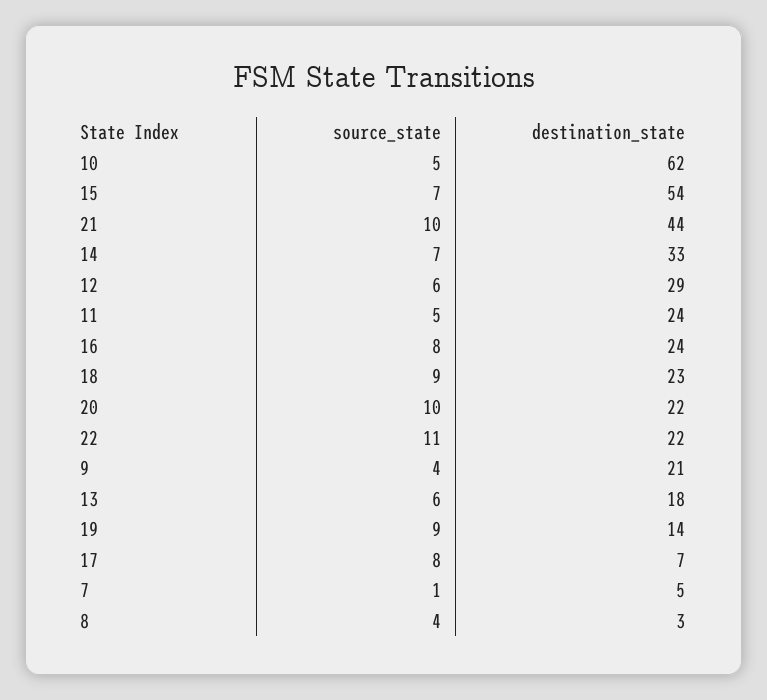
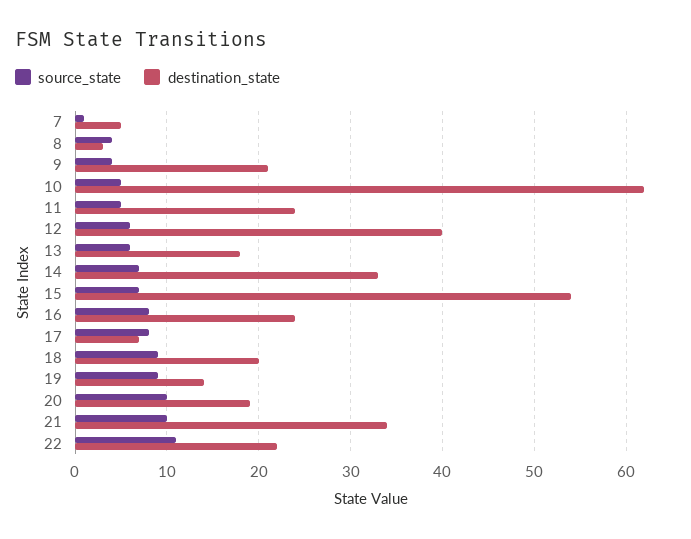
  {
    "source_state": {
      "10": 5,
      "15": 7,
      "21": 10,
      "14": 7,
      "12": 6,
      "11": 5,
      "16": 8,
      "18": 9,
      "20": 10,
      "22": 11,
      "9": 4,
      "13": 6,
      "19": 9,
      "17": 8,
      "7": 1,
      "8": 4
    },
    "destination_state": {
      "10": 62,
      "15": 54,
-     "21": 44,
+     "21": 34,
      "14": 33,
-     "12": 29,
+     "12": 40,
      "11": 24,
      "16": 24,
-     "18": 23,
+     "18": 20,
-     "20": 22,
+     "20": 19,
      "22": 22,
      "9": 21,
      "13": 18,
      "19": 14,
      "17": 7,
      "7": 5,
      "8": 3
    }
  }

